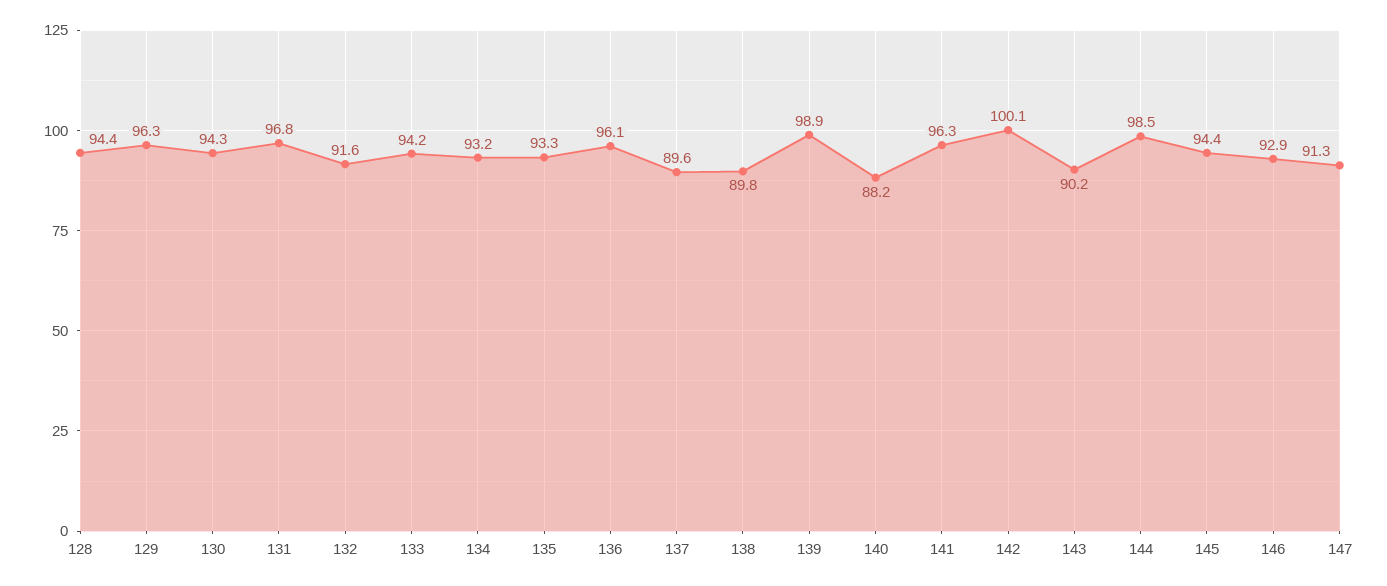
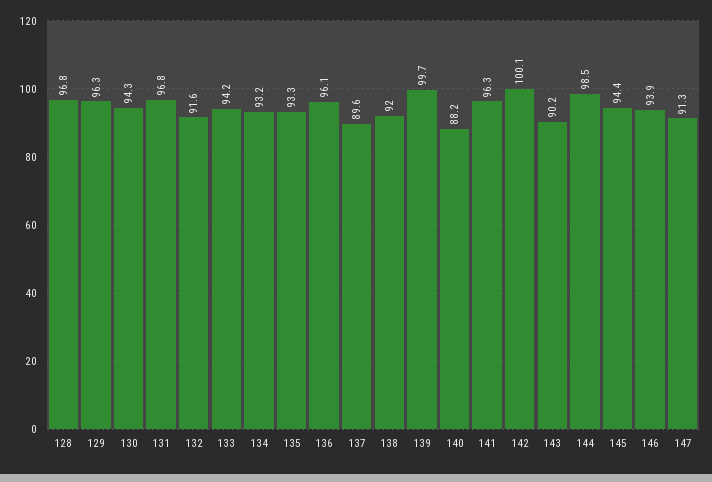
  {
-   "128": 94.4,
+   "128": 96.8,
    "129": 96.3,
    "130": 94.3,
    "131": 96.8,
    "132": 91.6,
    "133": 94.2,
    "134": 93.2,
    "135": 93.3,
    "136": 96.1,
    "137": 89.6,
-   "138": 89.8,
+   "138": 92,
-   "139": 98.9,
+   "139": 99.7,
    "140": 88.2,
    "141": 96.3,
    "142": 100.1,
    "143": 90.2,
    "144": 98.5,
    "145": 94.4,
-   "146": 92.9,
+   "146": 93.9,
    "147": 91.3
  }

